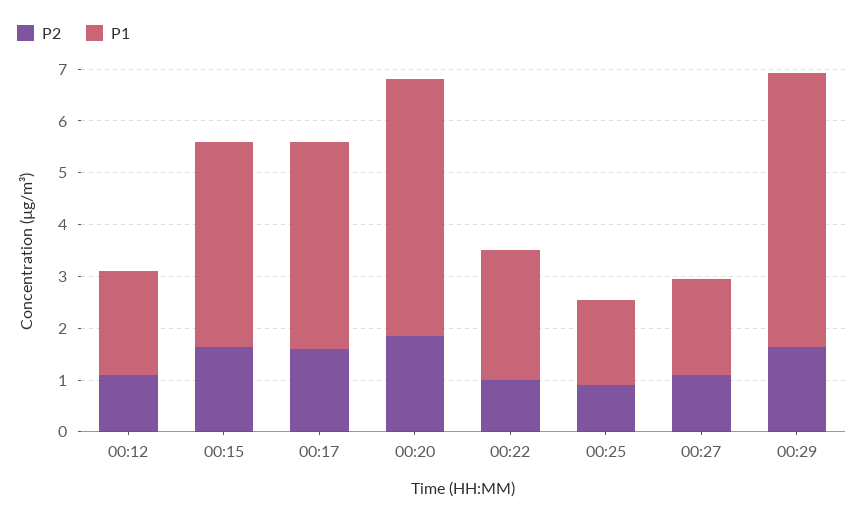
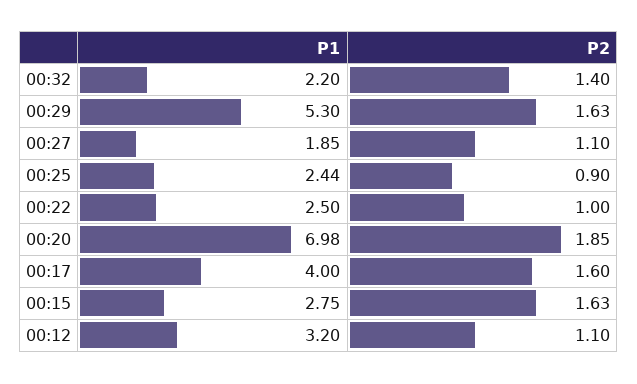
  {
    "P2": {
      "00:12": 1.1,
      "00:15": 1.63,
      "00:17": 1.6,
      "00:20": 1.85,
      "00:22": 1,
      "00:25": 0.9,
      "00:27": 1.1,
-     "00:29": 1.63
+     "00:29": 1.63,
+     "00:32": 1.4
    },
    "P1": {
-     "00:12": 2,
+     "00:12": 3.2,
-     "00:15": 4,
+     "00:15": 2.75,
      "00:17": 4,
-     "00:20": 5,
+     "00:20": 6.98,
      "00:22": 2.5,
-     "00:25": 1.6,
+     "00:25": 2.44,
      "00:27": 1.85,
-     "00:29": 5.3
+     "00:29": 5.3,
+     "00:32": 2.2
    }
  }

